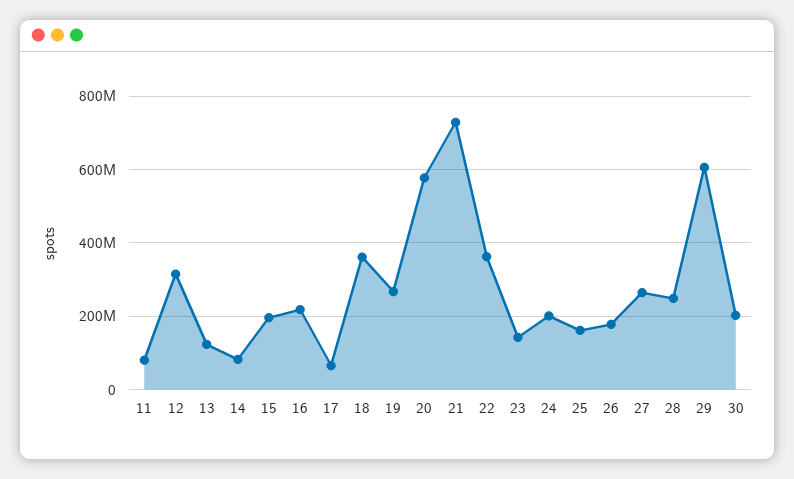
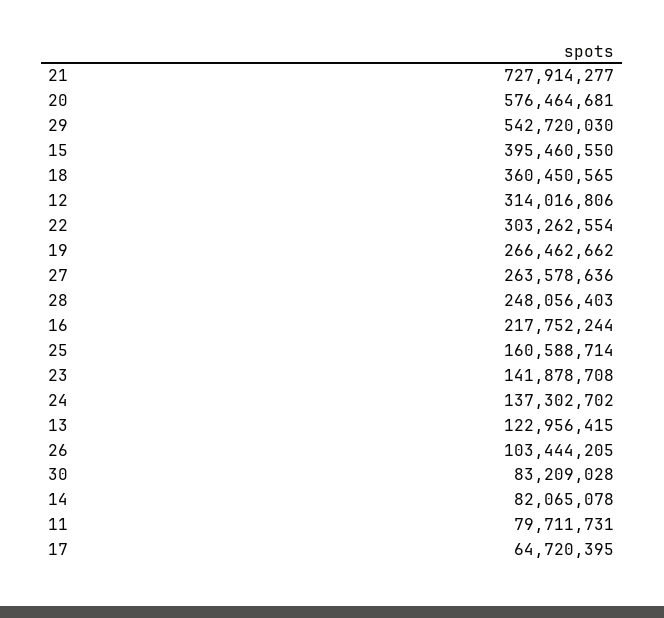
  {
    "11": 79711731,
    "12": 314016806,
    "13": 122956415,
    "14": 82065078,
-   "15": 200000000,
+   "15": 395460550,
    "16": 217752244,
    "17": 64720395,
    "18": 360450565,
    "19": 266462662,
    "20": 576464681,
    "21": 727914277,
-   "22": 360000000,
+   "22": 303262554,
    "23": 141878708,
-   "24": 200000000,
+   "24": 137302702,
    "25": 160588714,
-   "26": 180000000,
+   "26": 103444205,
    "27": 263578636,
    "28": 248056403,
-   "29": 600000000,
+   "29": 542720030,
-   "30": 200000000
+   "30": 83209028
  }

